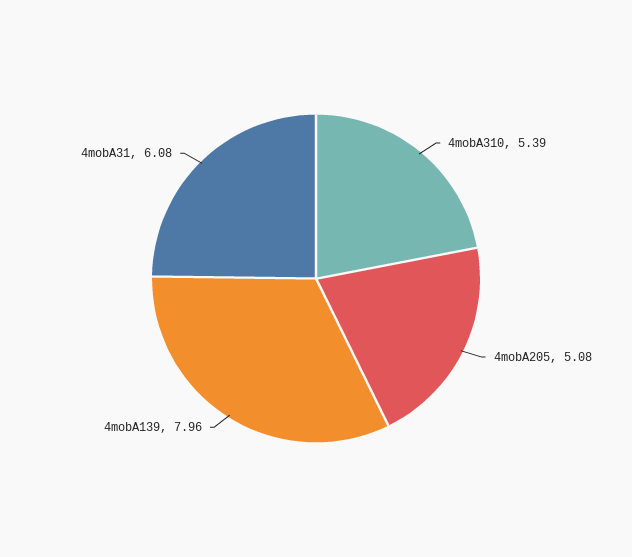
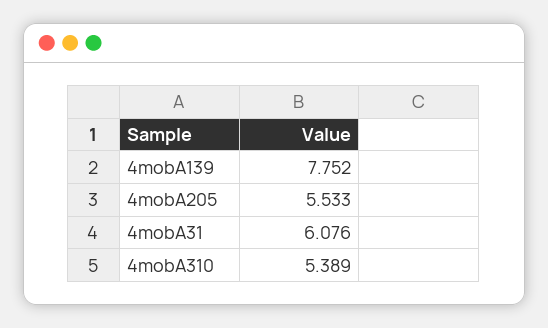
  {
    "4mobA310": 5.389,
-   "4mobA205": 5.08,
+   "4mobA205": 5.533,
-   "4mobA139": 7.96,
+   "4mobA139": 7.752,
    "4mobA31": 6.076
  }

